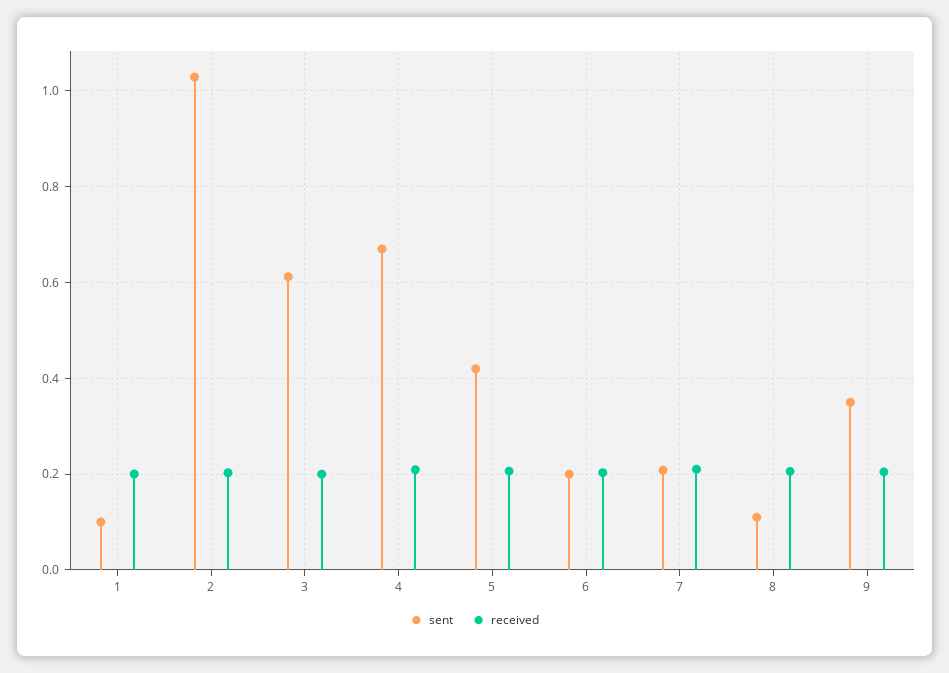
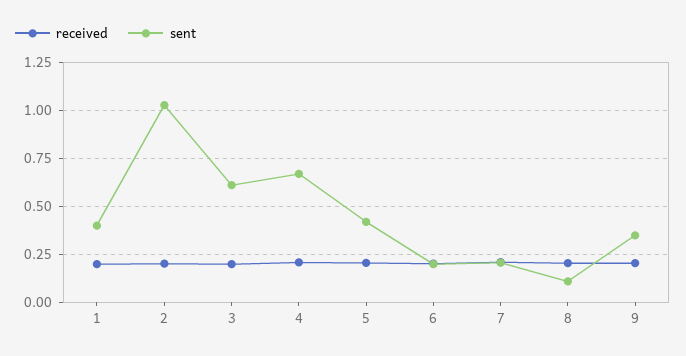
  {
    "sent": {
-     "1": 0.1,
+     "1": 0.4,
      "2": 1.02,
      "3": 0.62,
      "4": 0.68,
      "5": 0.42,
      "6": 0.2,
      "7": 0.2,
      "8": 0.12,
      "9": 0.36
    },
    "received": {
      "1": 0.2,
      "2": 0.2,
      "3": 0.2,
      "4": 0.2,
      "5": 0.2,
      "6": 0.2,
      "7": 0.22,
      "8": 0.2,
      "9": 0.2
    }
  }

